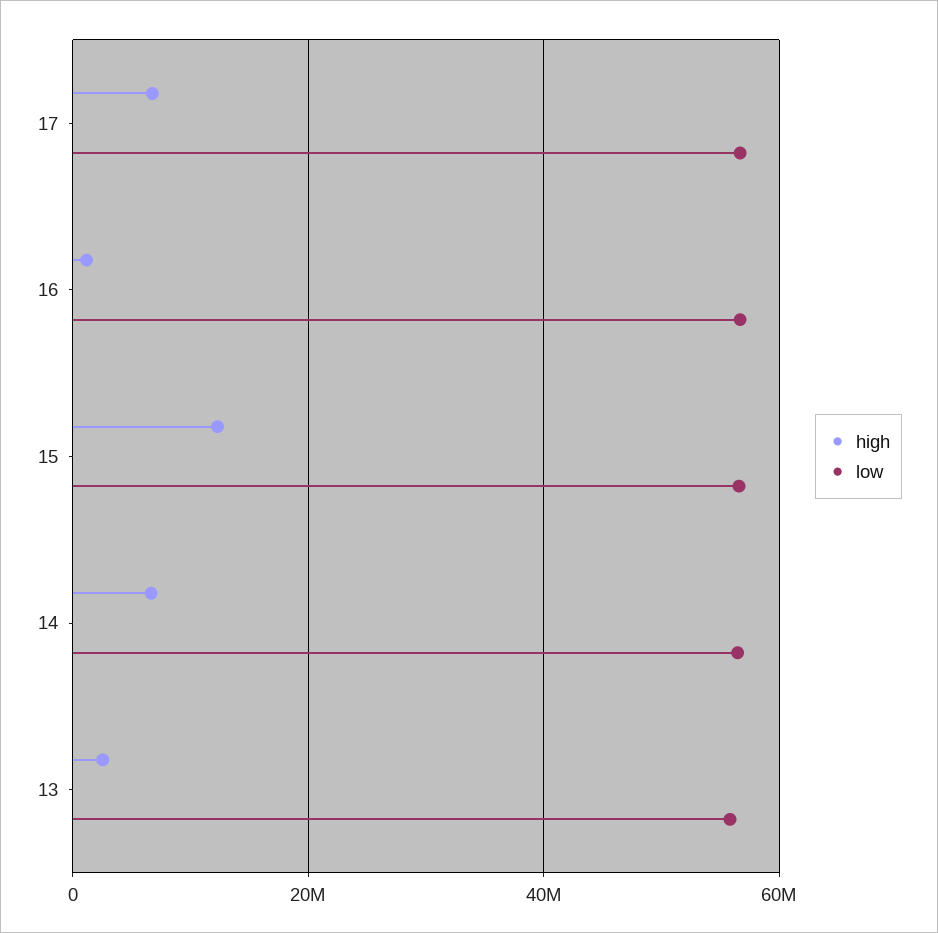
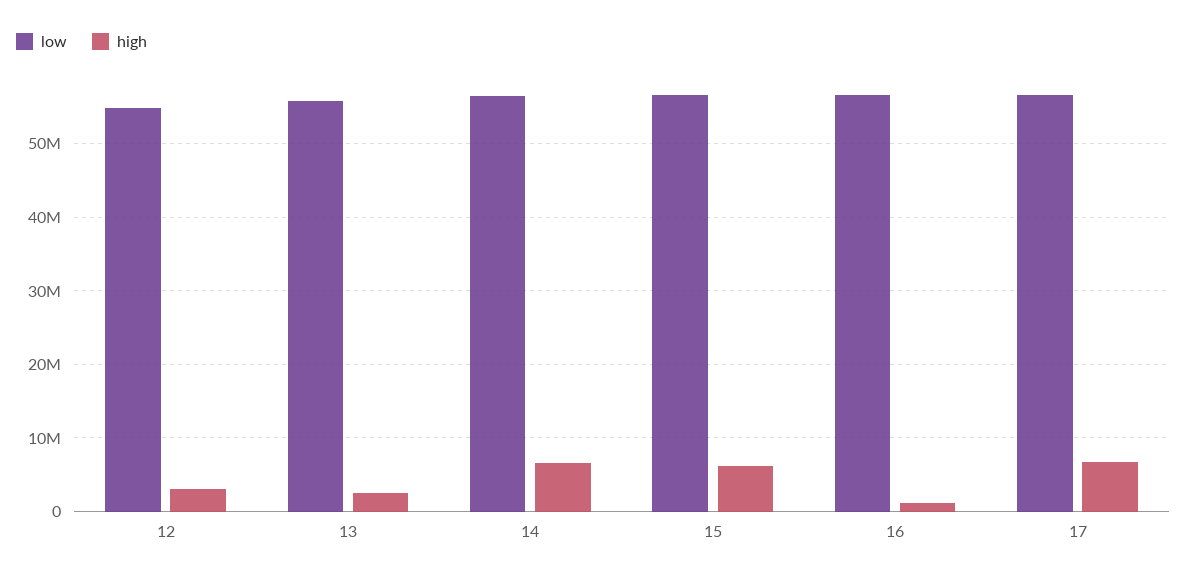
  {
    "high": {
      "17": 7000000,
      "16": 1000000,
-     "15": 12000000,
+     "15": 6000000,
      "14": 7000000,
-     "13": 3000000
+     "13": 3000000,
+     "12": 3000000
    },
    "low": {
      "17": 57000000,
      "16": 57000000,
      "15": 57000000,
      "14": 56000000,
-     "13": 56000000
+     "13": 56000000,
+     "12": 55000000
    }
  }

